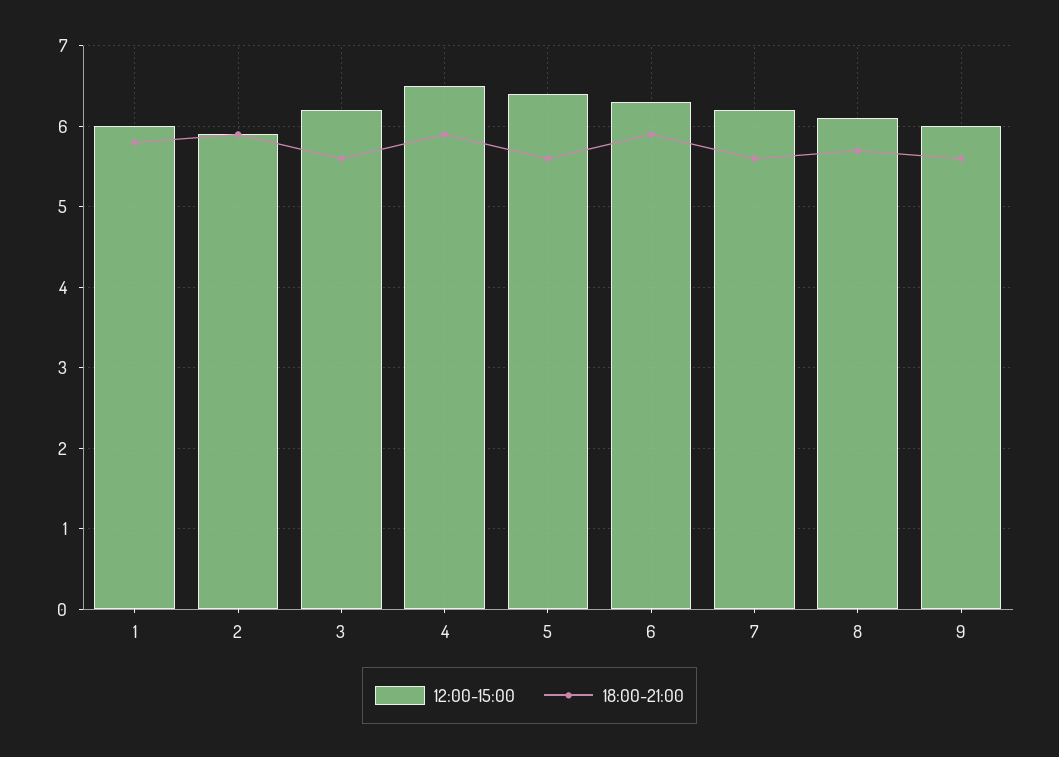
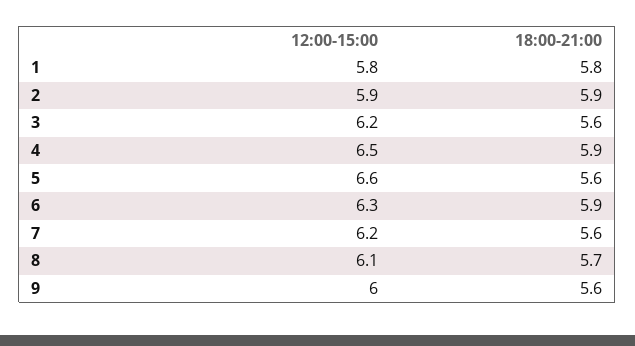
  {
    "12:00-15:00": {
-     "1": 6,
+     "1": 5.8,
      "2": 5.9,
      "3": 6.2,
      "4": 6.5,
-     "5": 6.4,
+     "5": 6.6,
      "6": 6.3,
      "7": 6.2,
      "8": 6.1,
      "9": 6
    },
    "18:00-21:00": {
      "1": 5.8,
      "2": 5.9,
      "3": 5.6,
      "4": 5.9,
      "5": 5.6,
      "6": 5.9,
      "7": 5.6,
      "8": 5.7,
      "9": 5.6
    }
  }

